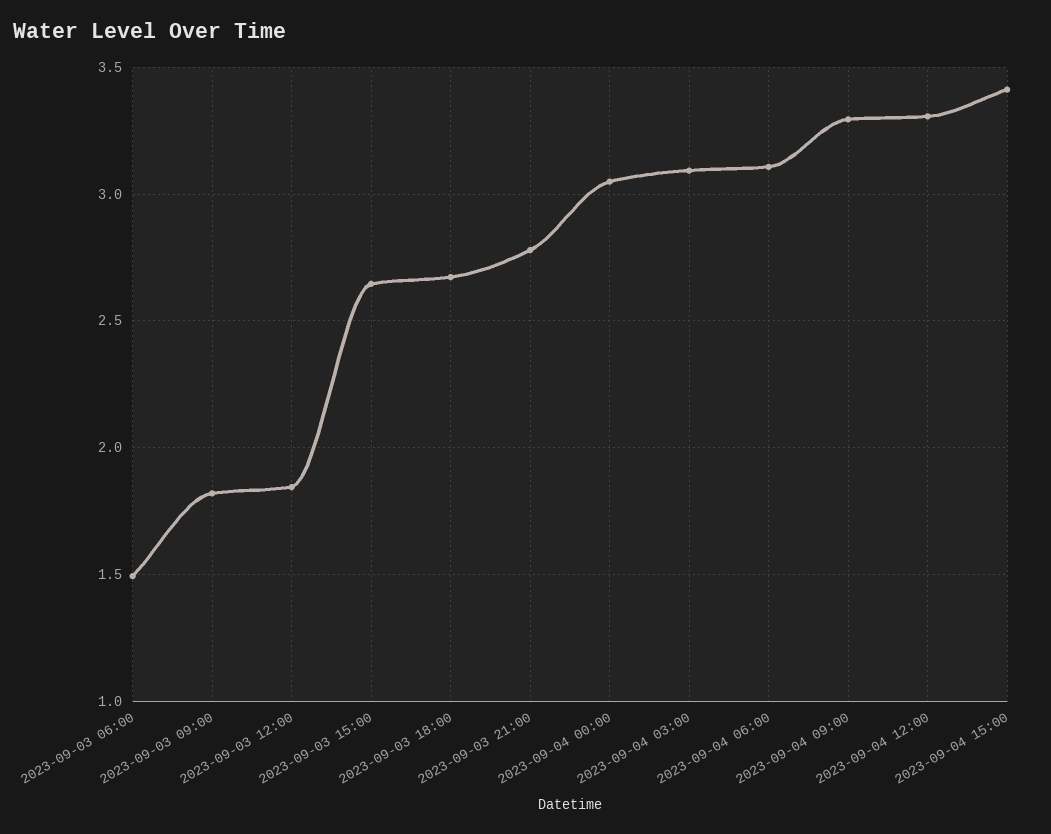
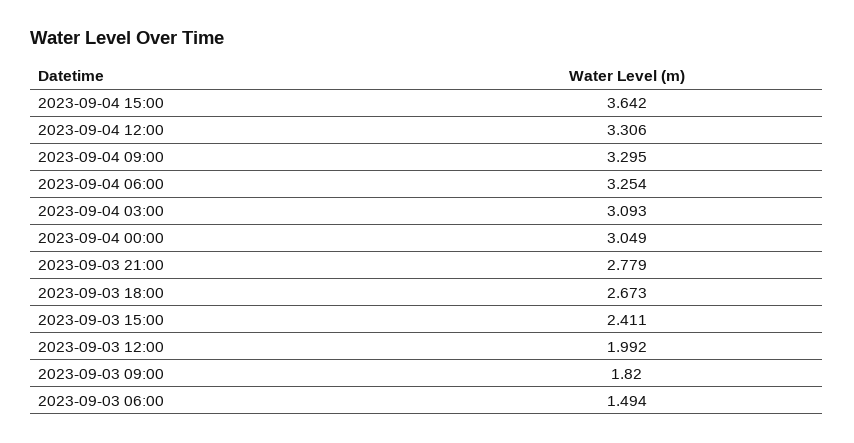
  {
    "2023-09-03 06:00": 1.494,
    "2023-09-03 09:00": 1.82,
-   "2023-09-03 12:00": 1.85,
+   "2023-09-03 12:00": 1.992,
-   "2023-09-03 15:00": 2.65,
+   "2023-09-03 15:00": 2.411,
    "2023-09-03 18:00": 2.673,
    "2023-09-03 21:00": 2.779,
    "2023-09-04 00:00": 3.049,
    "2023-09-04 03:00": 3.093,
-   "2023-09-04 06:00": 3.1,
+   "2023-09-04 06:00": 3.254,
    "2023-09-04 09:00": 3.295,
    "2023-09-04 12:00": 3.306,
-   "2023-09-04 15:00": 3.4
+   "2023-09-04 15:00": 3.642
  }

